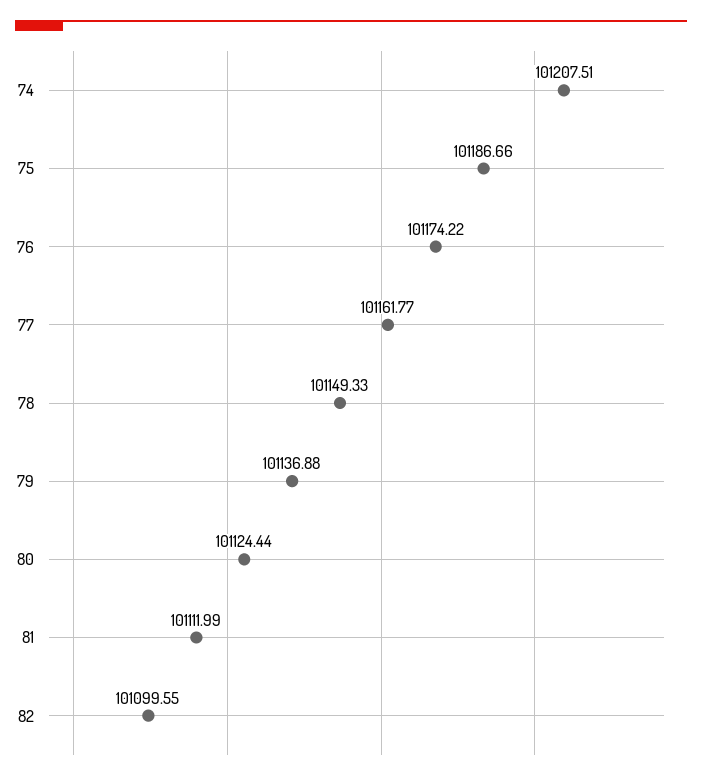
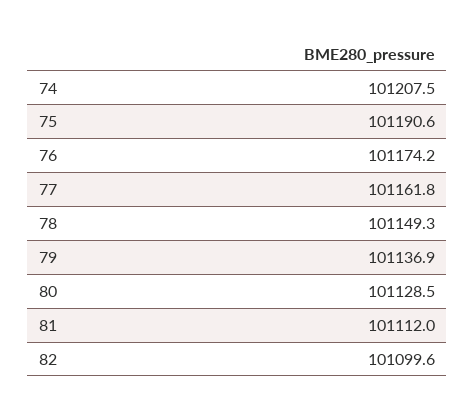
  {
    "74": 101207.51,
-   "75": 101186.66,
+   "75": 101190.6,
    "76": 101174.22,
    "77": 101161.77,
    "78": 101149.33,
    "79": 101136.88,
-   "80": 101124.44,
+   "80": 101128.5,
    "81": 101111.99,
    "82": 101099.55
  }

